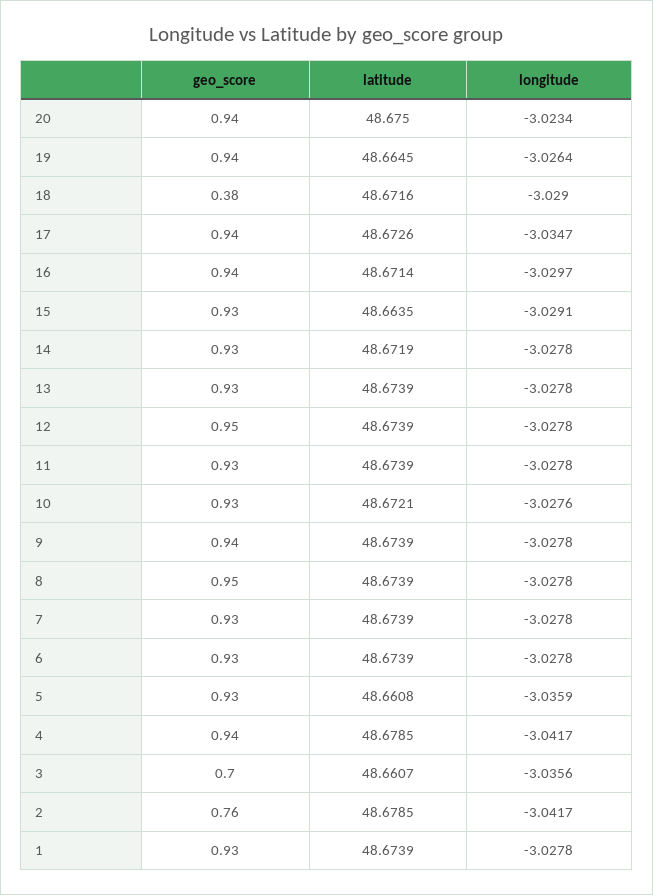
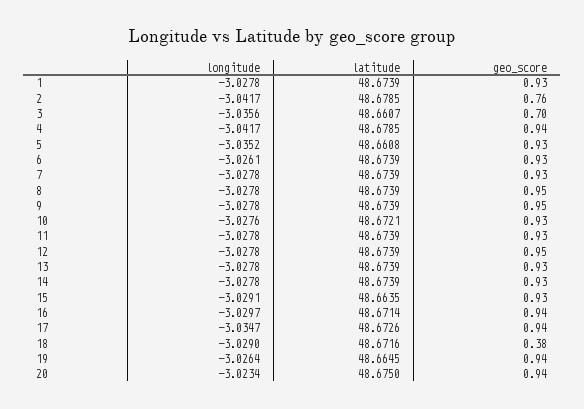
  {
    "geo_score": {
      "20": 0.94,
      "19": 0.94,
      "18": 0.38,
      "17": 0.94,
      "16": 0.94,
      "15": 0.93,
      "14": 0.93,
      "13": 0.93,
      "12": 0.95,
      "11": 0.93,
      "10": 0.93,
-     "9": 0.94,
+     "9": 0.95,
      "8": 0.95,
      "7": 0.93,
      "6": 0.93,
      "5": 0.93,
      "4": 0.94,
      "3": 0.7,
      "2": 0.76,
      "1": 0.93
    },
    "latitude": {
      "20": 48.675,
      "19": 48.6645,
      "18": 48.6716,
      "17": 48.6726,
      "16": 48.6714,
      "15": 48.6635,
-     "14": 48.6719,
+     "14": 48.6739,
      "13": 48.6739,
      "12": 48.6739,
      "11": 48.6739,
      "10": 48.6721,
      "9": 48.6739,
      "8": 48.6739,
      "7": 48.6739,
      "6": 48.6739,
      "5": 48.6608,
      "4": 48.6785,
      "3": 48.6607,
      "2": 48.6785,
      "1": 48.6739
    },
    "longitude": {
      "20": -3.0234,
      "19": -3.0264,
      "18": -3.029,
      "17": -3.0347,
      "16": -3.0297,
      "15": -3.0291,
      "14": -3.0278,
      "13": -3.0278,
      "12": -3.0278,
      "11": -3.0278,
      "10": -3.0276,
      "9": -3.0278,
      "8": -3.0278,
      "7": -3.0278,
-     "6": -3.0278,
+     "6": -3.0261,
-     "5": -3.0359,
+     "5": -3.0352,
      "4": -3.0417,
      "3": -3.0356,
      "2": -3.0417,
      "1": -3.0278
    }
  }

